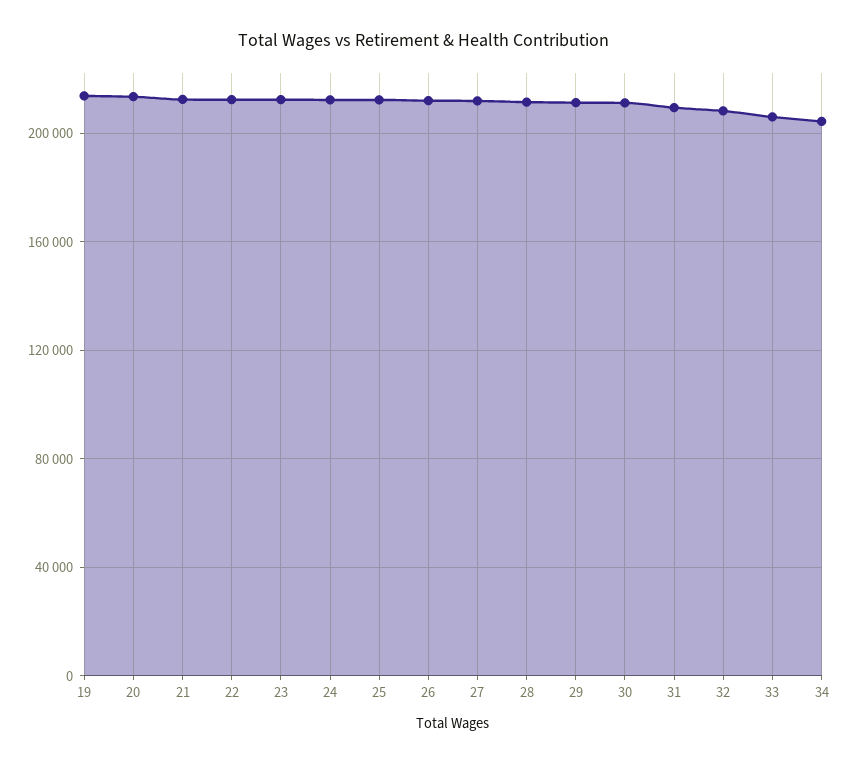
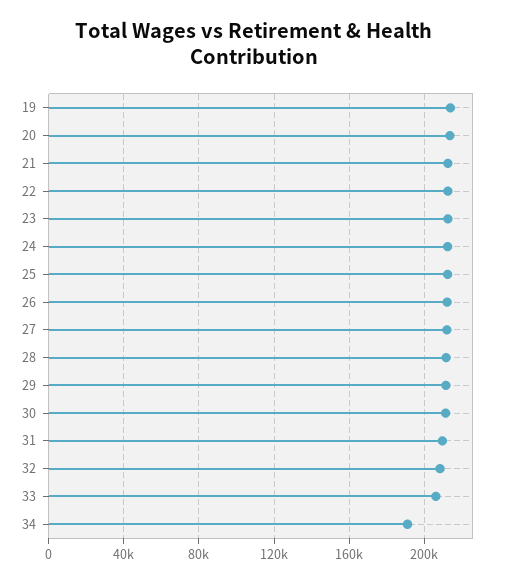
  {
    "19": 215000,
    "20": 215000,
    "21": 215000,
    "22": 210000,
    "23": 210000,
    "24": 210000,
    "25": 210000,
    "26": 210000,
    "27": 210000,
    "28": 210000,
    "29": 210000,
    "30": 210000,
    "31": 210000,
    "32": 210000,
    "33": 205000,
-   "34": 205000
+   "34": 190000
  }

